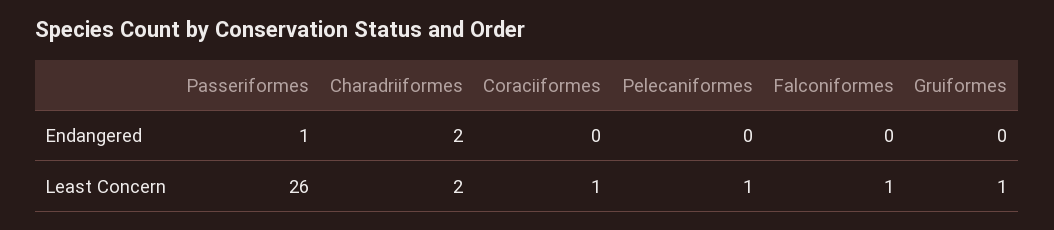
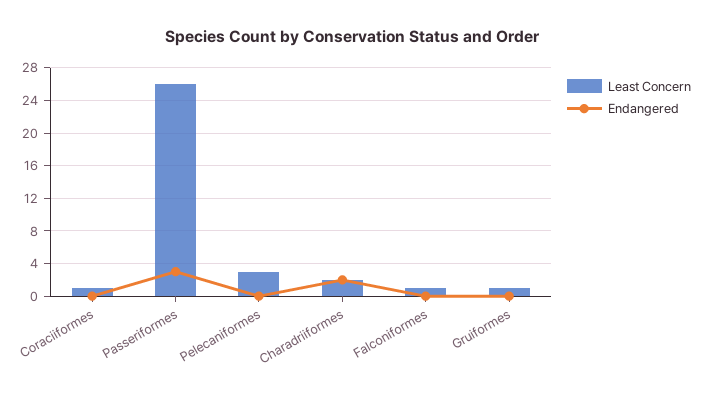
  {
    "Endangered": {
-     "Passeriformes": 1,
+     "Passeriformes": 3,
      "Charadriiformes": 2,
      "Coraciiformes": 0,
      "Pelecaniformes": 0,
      "Falconiformes": 0,
      "Gruiformes": 0
    },
    "Least Concern": {
      "Passeriformes": 26,
      "Charadriiformes": 2,
      "Coraciiformes": 1,
-     "Pelecaniformes": 1,
+     "Pelecaniformes": 3,
      "Falconiformes": 1,
      "Gruiformes": 1
    }
  }

